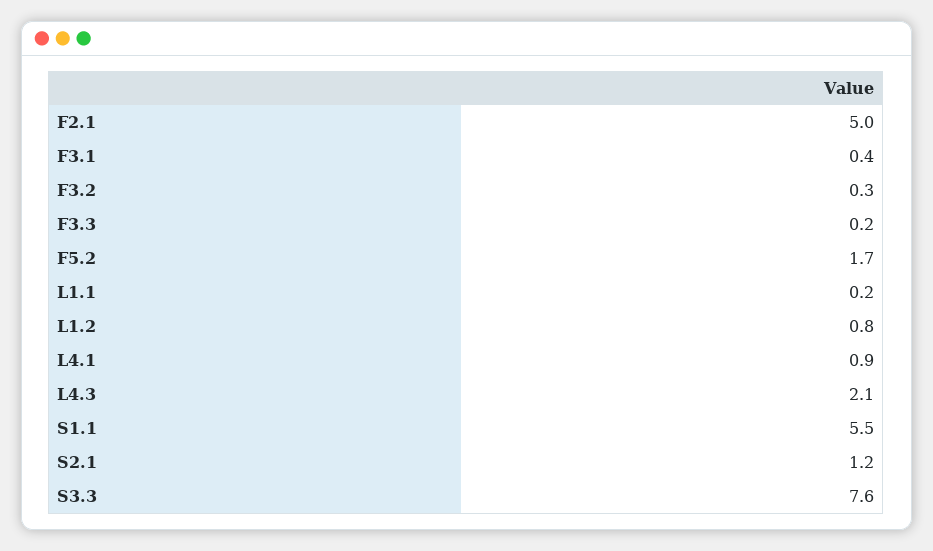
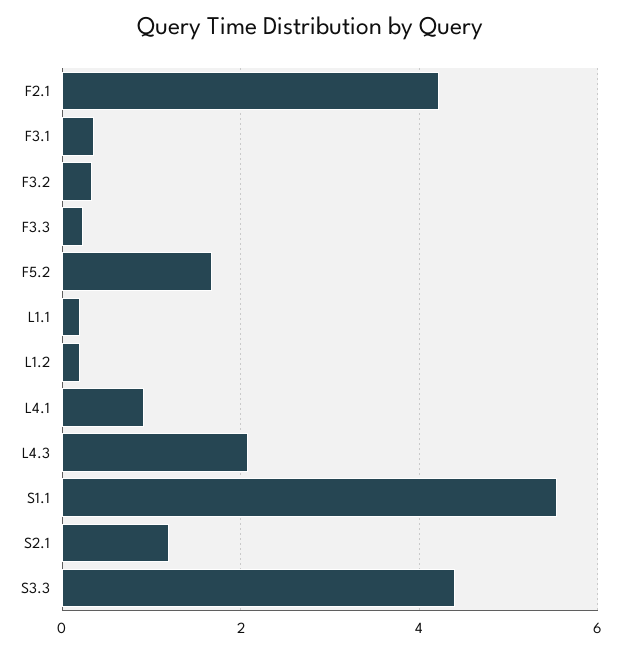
  {
-   "F2.1": 5,
+   "F2.1": 4.2,
    "F3.1": 0.4,
    "F3.2": 0.3,
    "F3.3": 0.2,
    "F5.2": 1.7,
    "L1.1": 0.2,
-   "L1.2": 0.8,
+   "L1.2": 0.2,
    "L4.1": 0.9,
    "L4.3": 2.1,
    "S1.1": 5.5,
    "S2.1": 1.2,
-   "S3.3": 7.6
+   "S3.3": 4.4
  }

